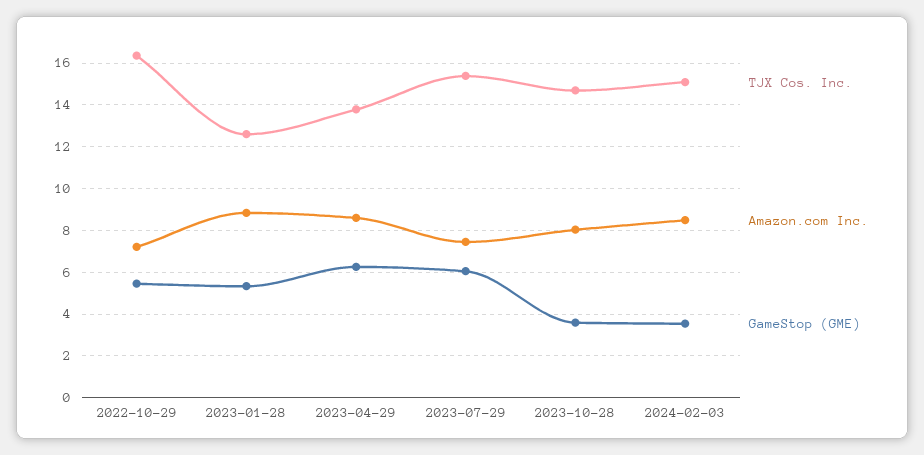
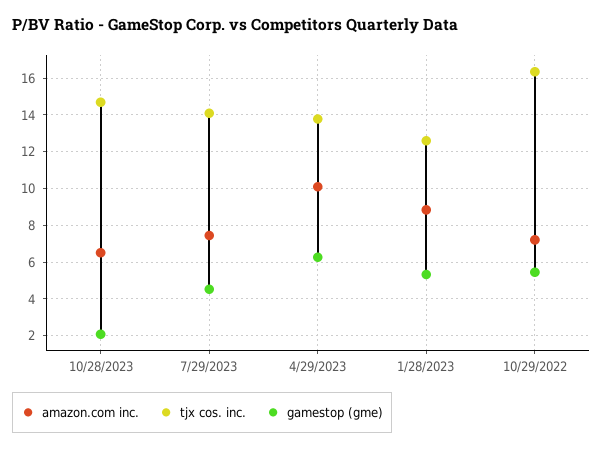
  {
    "TJX Cos. Inc.": {
      "2022-10-29": 16.5,
      "2023-01-28": 12.5,
      "2023-04-29": 14,
-     "2023-07-29": 15.5,
+     "2023-07-29": 14,
-     "2023-10-28": 14.5,
+     "2023-10-28": 14.5
-     "2024-02-03": 15
    },
    "Amazon.com Inc.": {
      "2022-10-29": 7,
      "2023-01-28": 9,
-     "2023-04-29": 8.5,
+     "2023-04-29": 10,
      "2023-07-29": 7.5,
-     "2023-10-28": 8,
+     "2023-10-28": 6.5
-     "2024-02-03": 8.5
    },
    "GameStop (GME)": {
      "2022-10-29": 5.5,
      "2023-01-28": 5.5,
      "2023-04-29": 6.5,
-     "2023-07-29": 6,
+     "2023-07-29": 4.5,
-     "2023-10-28": 3.5,
+     "2023-10-28": 2
-     "2024-02-03": 3.5
    }
  }

